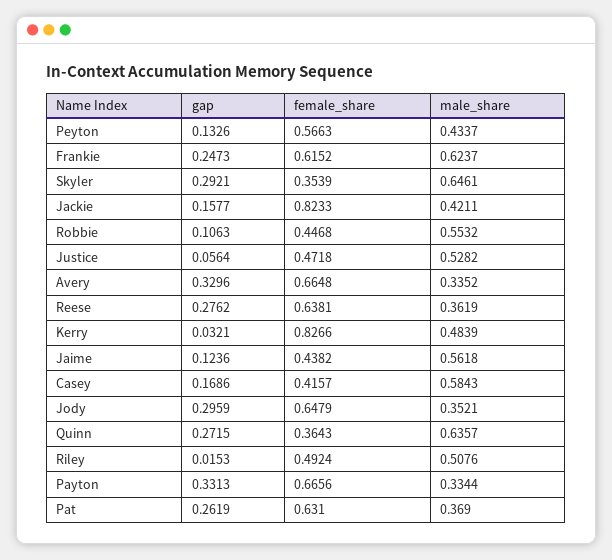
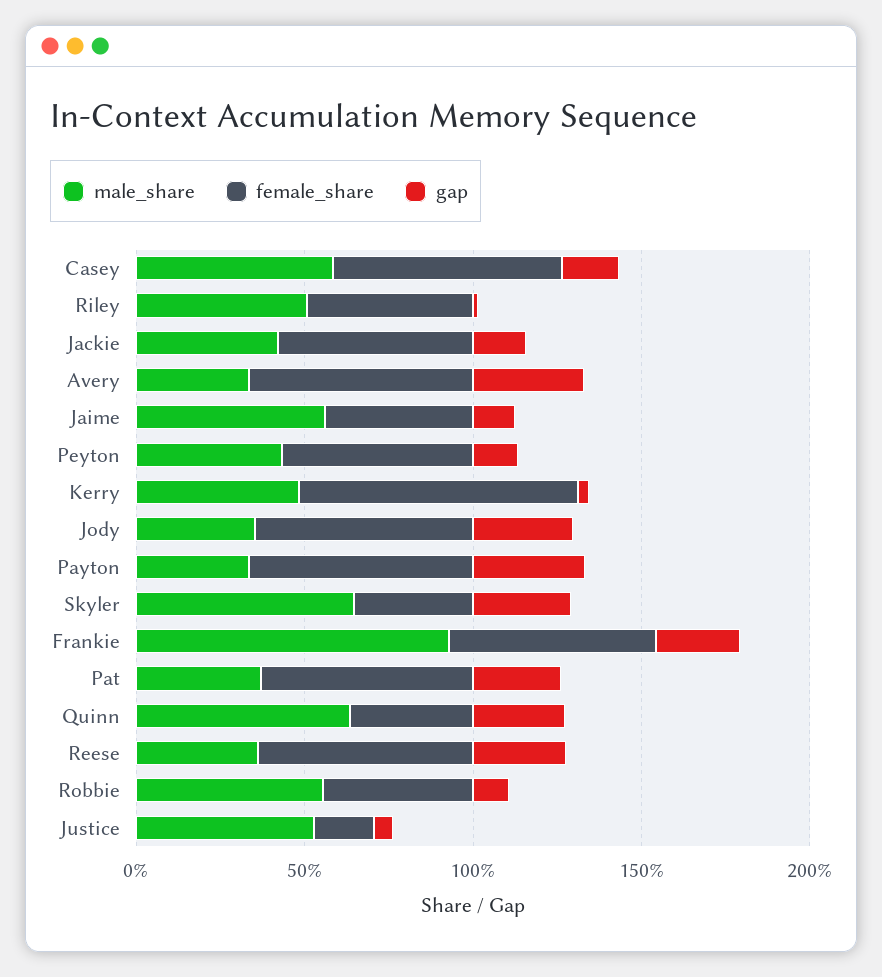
  {
    "gap": {
      "Peyton": 0.1326,
      "Frankie": 0.2473,
      "Skyler": 0.2921,
      "Jackie": 0.1577,
      "Robbie": 0.1063,
      "Justice": 0.0564,
      "Avery": 0.3296,
      "Reese": 0.2762,
      "Kerry": 0.0321,
      "Jaime": 0.1236,
      "Casey": 0.1686,
      "Jody": 0.2959,
      "Quinn": 0.2715,
      "Riley": 0.0153,
      "Payton": 0.3313,
      "Pat": 0.2619
    },
    "female_share": {
      "Peyton": 0.5663,
      "Frankie": 0.6152,
      "Skyler": 0.3539,
-     "Jackie": 0.8233,
+     "Jackie": 0.6,
      "Robbie": 0.4468,
-     "Justice": 0.4718,
+     "Justice": 0.2,
      "Avery": 0.6648,
      "Reese": 0.6381,
      "Kerry": 0.8266,
      "Jaime": 0.4382,
-     "Casey": 0.4157,
+     "Casey": 0.7,
      "Jody": 0.6479,
      "Quinn": 0.3643,
      "Riley": 0.4924,
      "Payton": 0.6656,
      "Pat": 0.631
    },
    "male_share": {
      "Peyton": 0.4337,
-     "Frankie": 0.6237,
+     "Frankie": 0.9,
      "Skyler": 0.6461,
      "Jackie": 0.4211,
      "Robbie": 0.5532,
      "Justice": 0.5282,
      "Avery": 0.3352,
      "Reese": 0.3619,
      "Kerry": 0.4839,
      "Jaime": 0.5618,
      "Casey": 0.5843,
      "Jody": 0.3521,
      "Quinn": 0.6357,
      "Riley": 0.5076,
      "Payton": 0.3344,
      "Pat": 0.369
    }
  }

